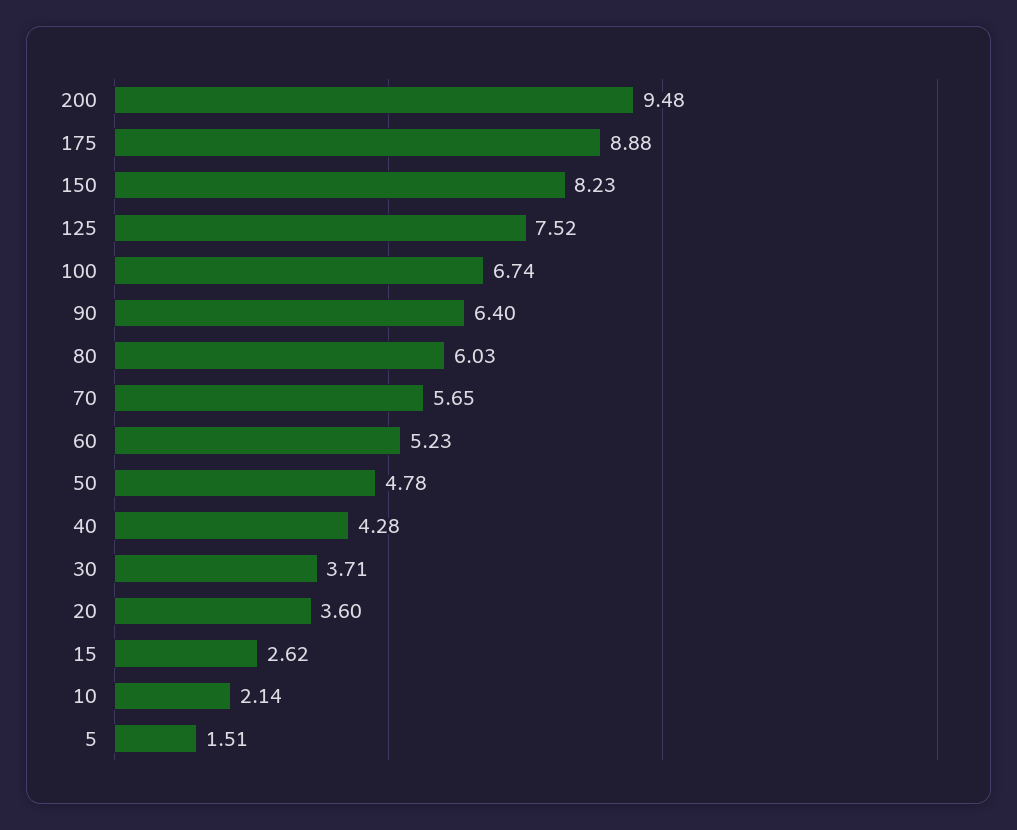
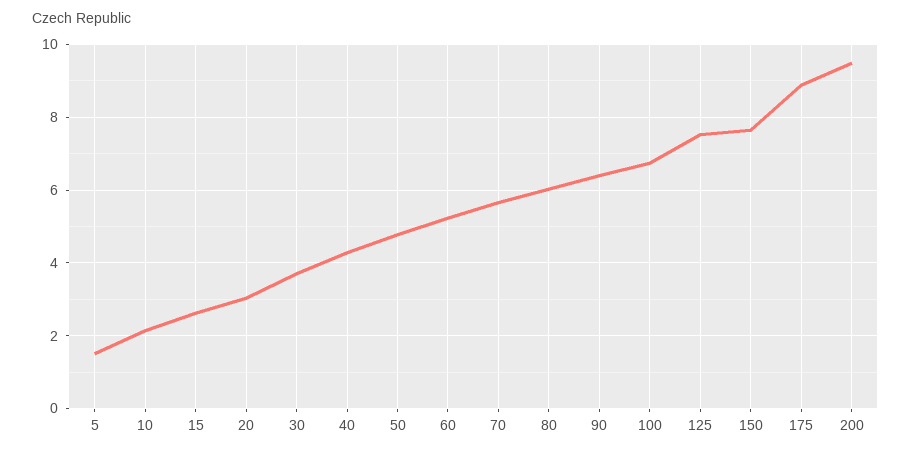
  {
    "200": 9.48,
    "175": 8.88,
-   "150": 8.23,
+   "150": 7.6,
    "125": 7.52,
    "100": 6.74,
    "90": 6.4,
    "80": 6.03,
    "70": 5.65,
    "60": 5.23,
    "50": 4.78,
    "40": 4.28,
    "30": 3.71,
-   "20": 3.6,
+   "20": 3,
    "15": 2.62,
    "10": 2.14,
    "5": 1.51
  }

